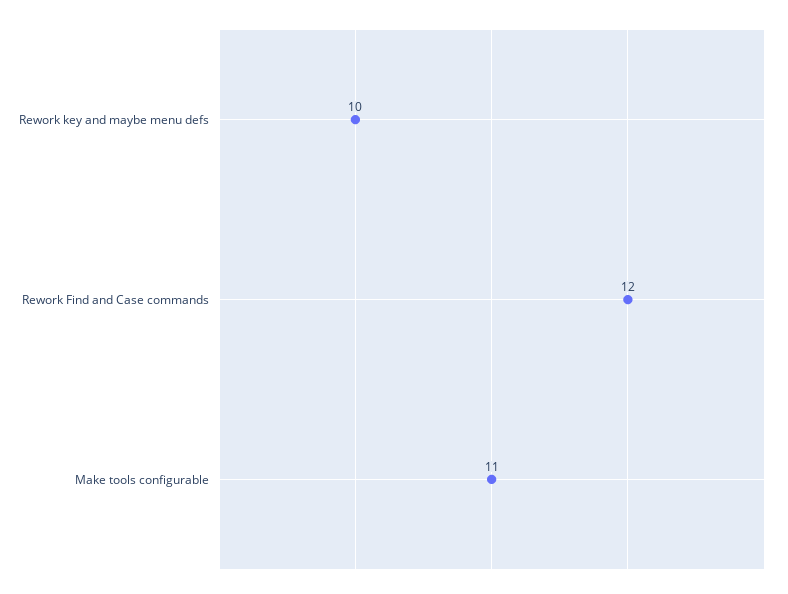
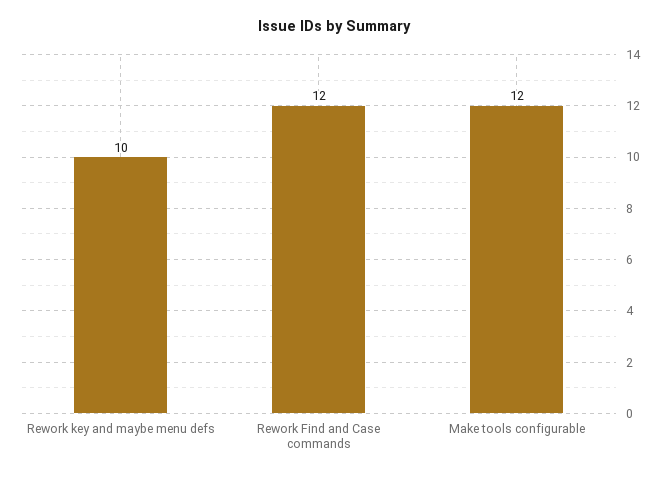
  {
    "Rework key and maybe menu defs": 10,
    "Rework Find and Case commands": 12,
-   "Make tools configurable": 11
+   "Make tools configurable": 12
  }

